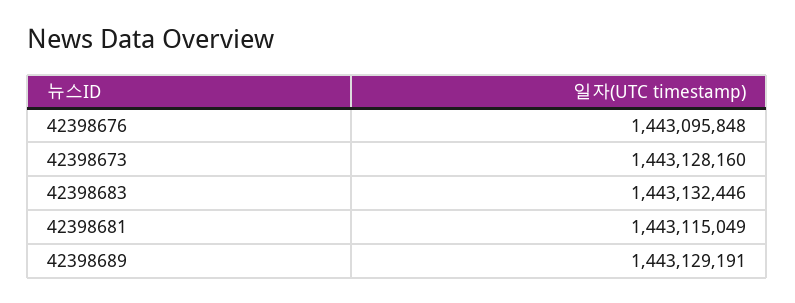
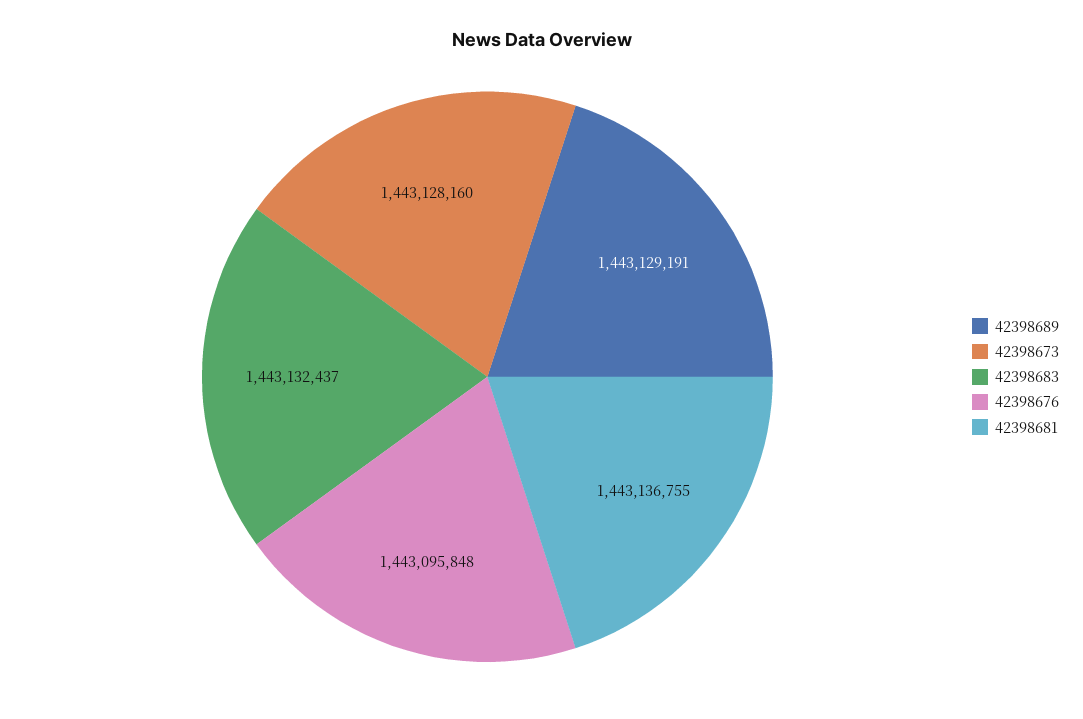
  {
    "42398676": 1443095848,
    "42398673": 1443128160,
-   "42398683": 1443132446,
+   "42398683": 1443132437,
-   "42398681": 1443115049,
+   "42398681": 1443136755,
    "42398689": 1443129191
  }

